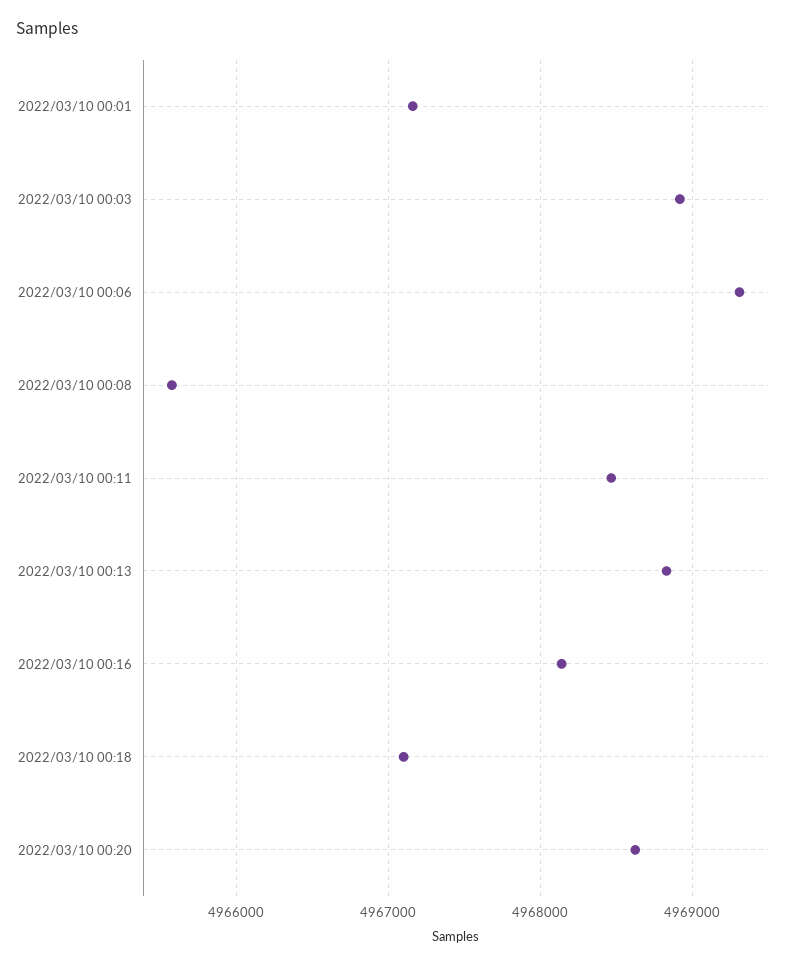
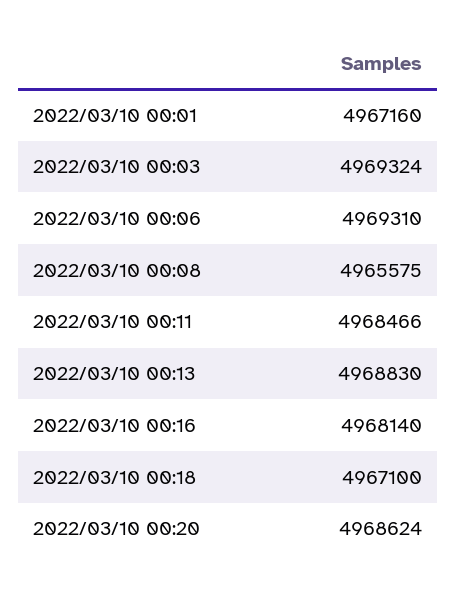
  {
    "2022/03/10 00:01": 4967160,
-   "2022/03/10 00:03": 4968900,
+   "2022/03/10 00:03": 4969324,
    "2022/03/10 00:06": 4969310,
    "2022/03/10 00:08": 4965575,
    "2022/03/10 00:11": 4968466,
    "2022/03/10 00:13": 4968830,
    "2022/03/10 00:16": 4968140,
    "2022/03/10 00:18": 4967100,
    "2022/03/10 00:20": 4968624
  }

